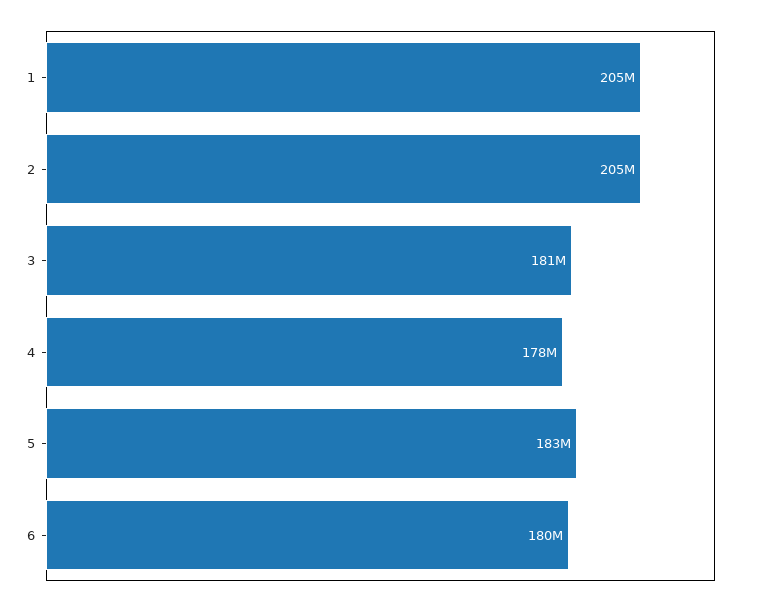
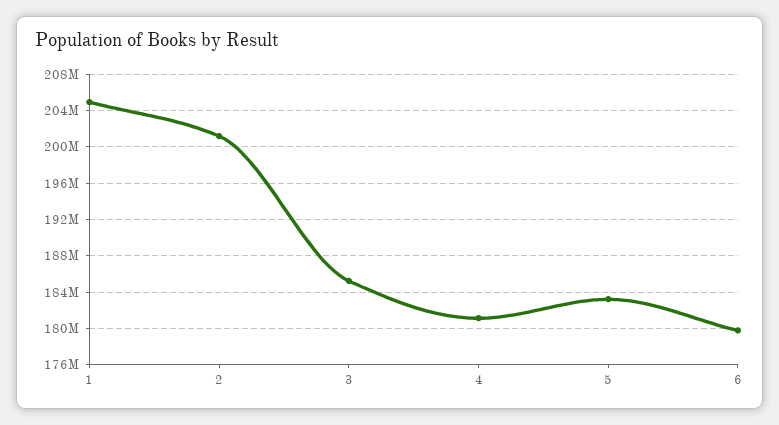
  {
    "1": 205000000,
-   "2": 205000000,
+   "2": 201000000,
-   "3": 181000000,
+   "3": 185000000,
-   "4": 178000000,
+   "4": 181000000,
    "5": 183000000,
    "6": 180000000
  }

